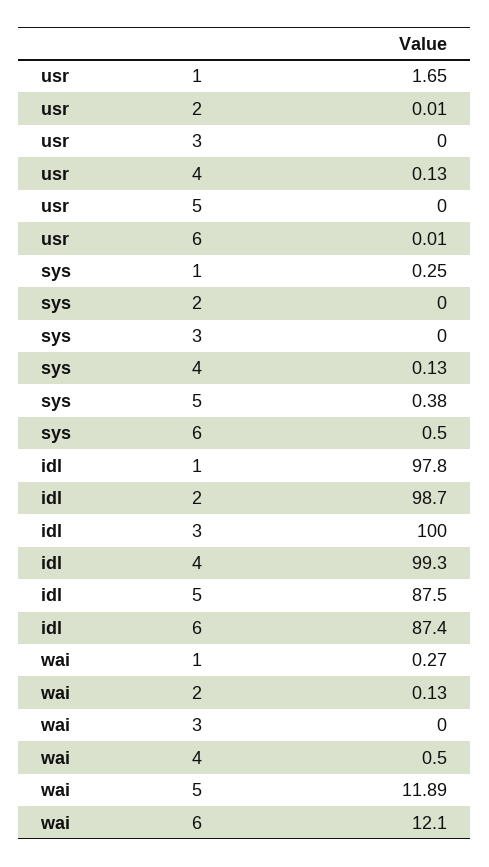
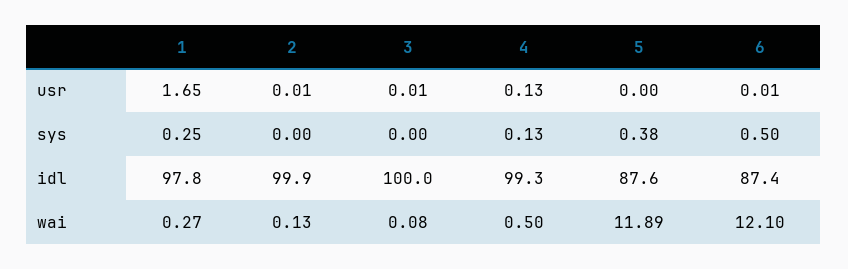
  {
    "usr": {
      "1": 1.65,
      "2": 0.01,
-     "3": 0,
+     "3": 0.01,
      "4": 0.13,
      "5": 0,
      "6": 0.01
    },
    "sys": {
      "1": 0.25,
      "2": 0,
      "3": 0,
      "4": 0.13,
      "5": 0.38,
      "6": 0.5
    },
    "idl": {
      "1": 97.8,
-     "2": 98.7,
+     "2": 99.9,
      "3": 100,
      "4": 99.3,
-     "5": 87.5,
+     "5": 87.6,
      "6": 87.4
    },
    "wai": {
      "1": 0.27,
      "2": 0.13,
-     "3": 0,
+     "3": 0.08,
      "4": 0.5,
      "5": 11.89,
      "6": 12.1
    }
  }

